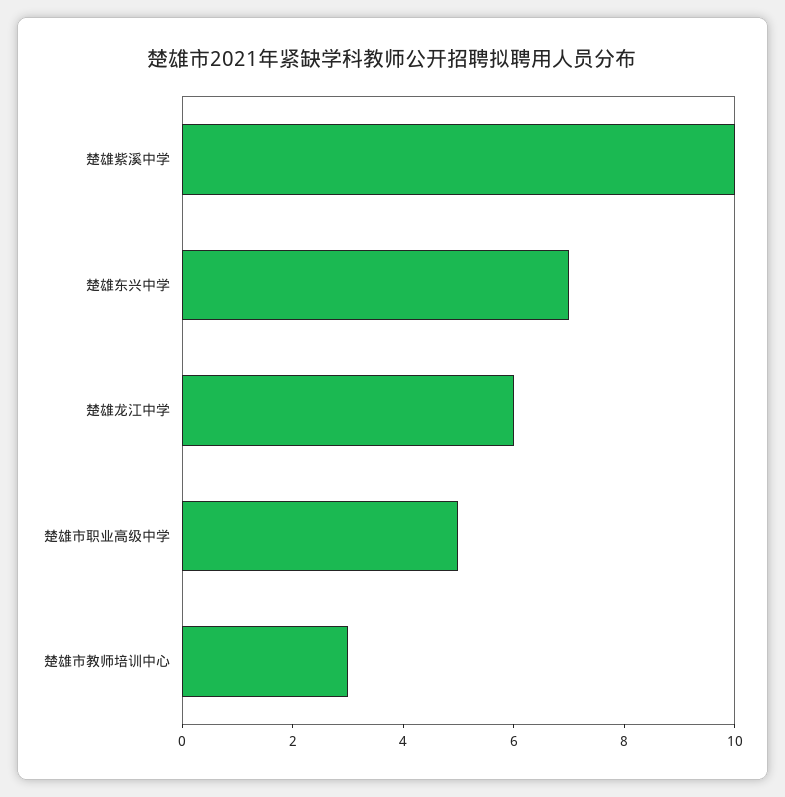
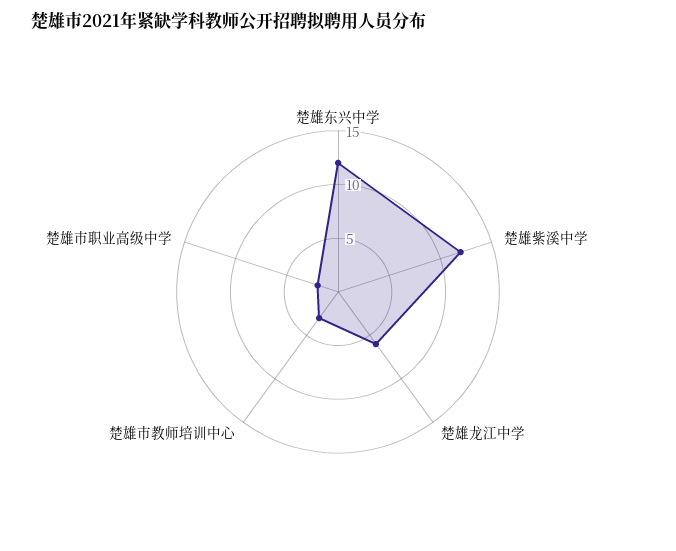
  {
-   "楚雄紫溪中学": 10,
+   "楚雄紫溪中学": 12,
-   "楚雄东兴中学": 7,
+   "楚雄东兴中学": 12,
    "楚雄龙江中学": 6,
-   "楚雄市职业高级中学": 5,
+   "楚雄市职业高级中学": 2,
    "楚雄市教师培训中心": 3
  }

